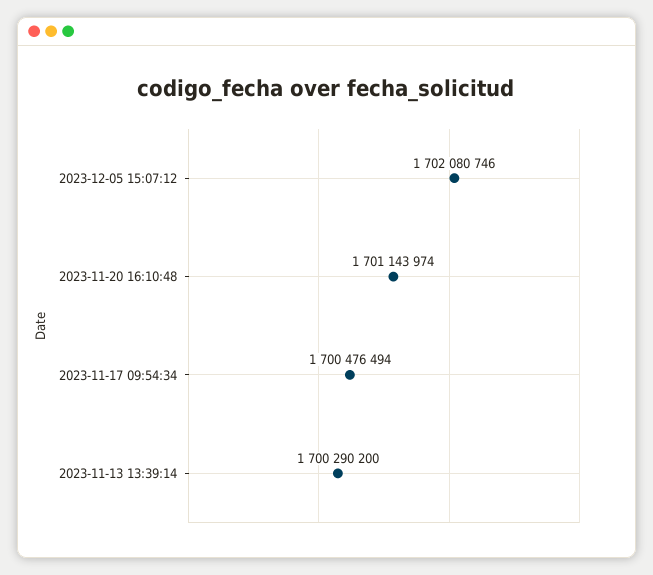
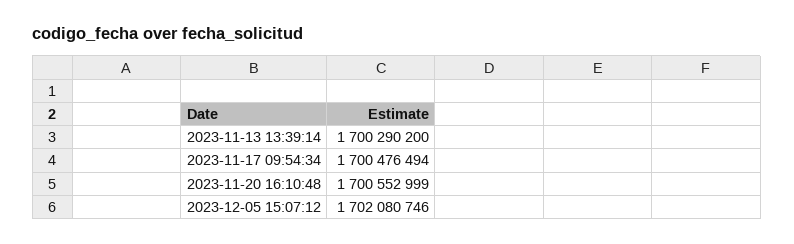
  {
    "2023-12-05 15:07:12": 1702080746,
-   "2023-11-20 16:10:48": 1701143974,
+   "2023-11-20 16:10:48": 1700552999,
    "2023-11-17 09:54:34": 1700476494,
    "2023-11-13 13:39:14": 1700290200
  }

